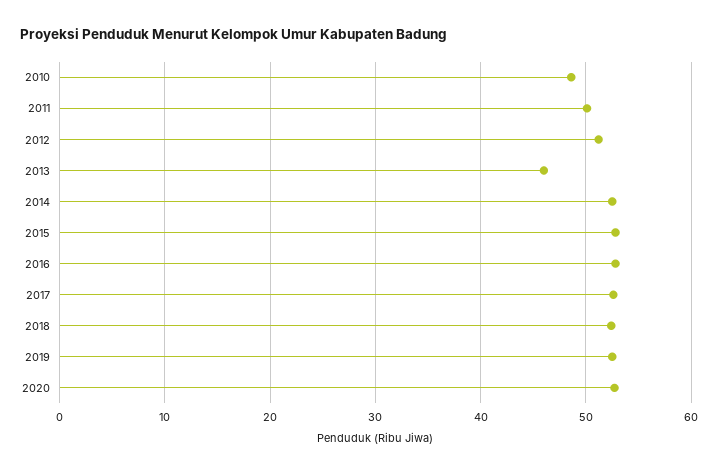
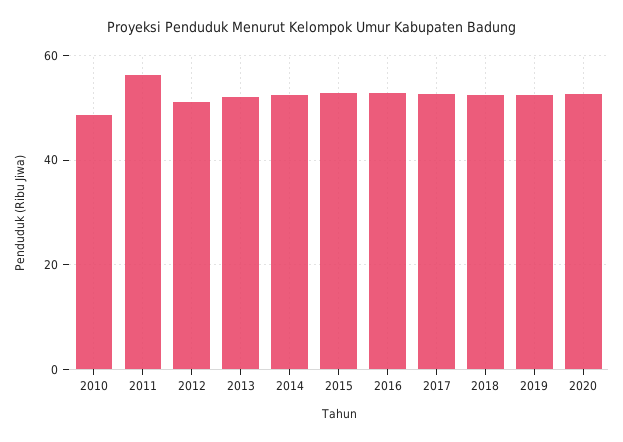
  {
    "2010": 49,
-   "2011": 50,
+   "2011": 56,
    "2012": 51,
-   "2013": 46,
+   "2013": 52,
    "2014": 53,
    "2015": 53,
    "2016": 53,
    "2017": 53,
    "2018": 52,
    "2019": 53,
    "2020": 53
  }

